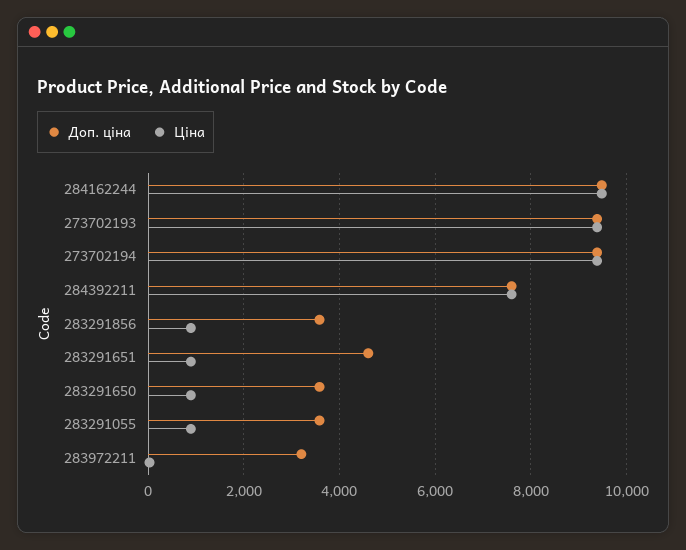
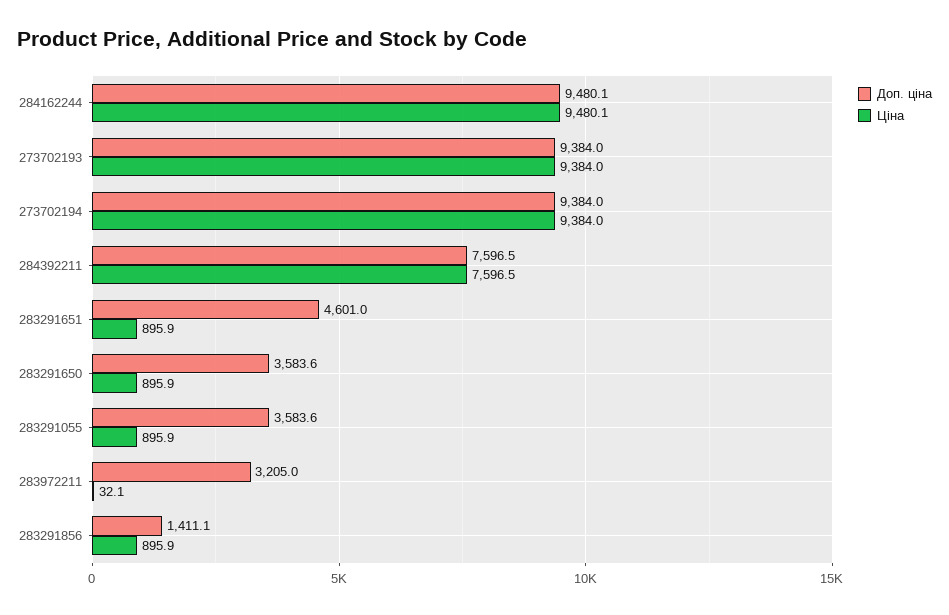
  {
    "Доп. ціна": {
      "284162244": 9480.1,
      "273702193": 9384,
      "273702194": 9384,
      "284392211": 7596.5,
-     "283291856": 3600,
+     "283291856": 1411.1,
      "283291651": 4601,
      "283291650": 3583.6,
      "283291055": 3583.6,
      "283972211": 3205
    },
    "Ціна": {
      "284162244": 9480.1,
      "273702193": 9384,
      "273702194": 9384,
      "284392211": 7596.5,
      "283291856": 895.9,
      "283291651": 895.9,
      "283291650": 895.9,
      "283291055": 895.9,
      "283972211": 32.1
    }
  }

